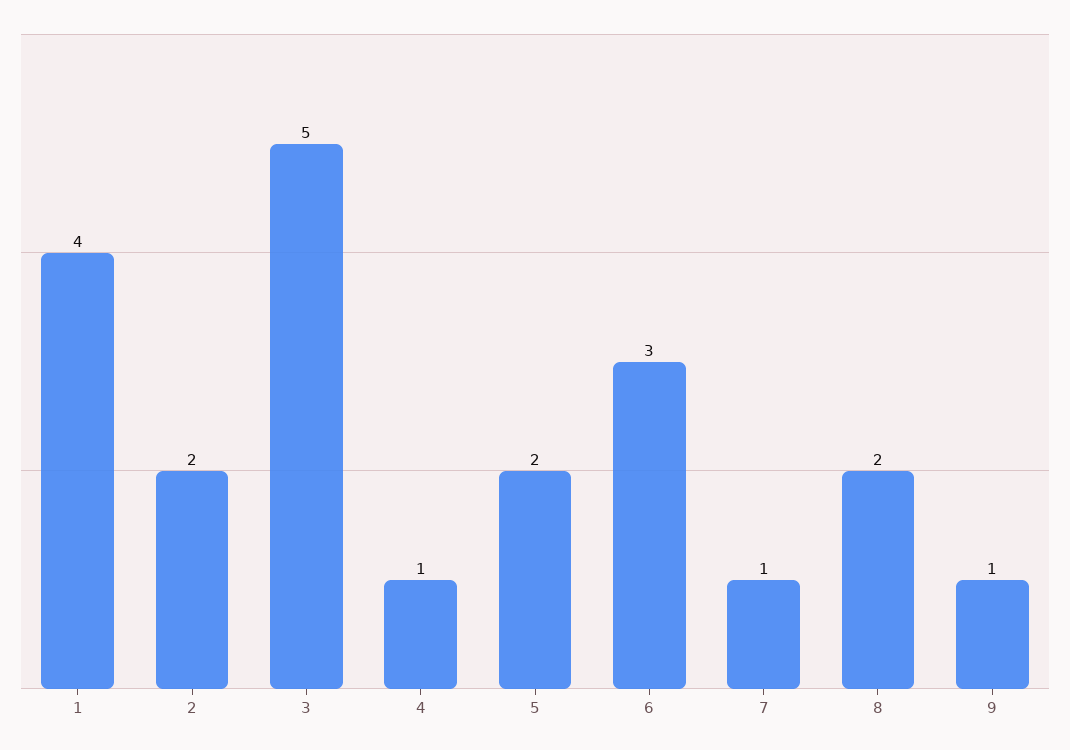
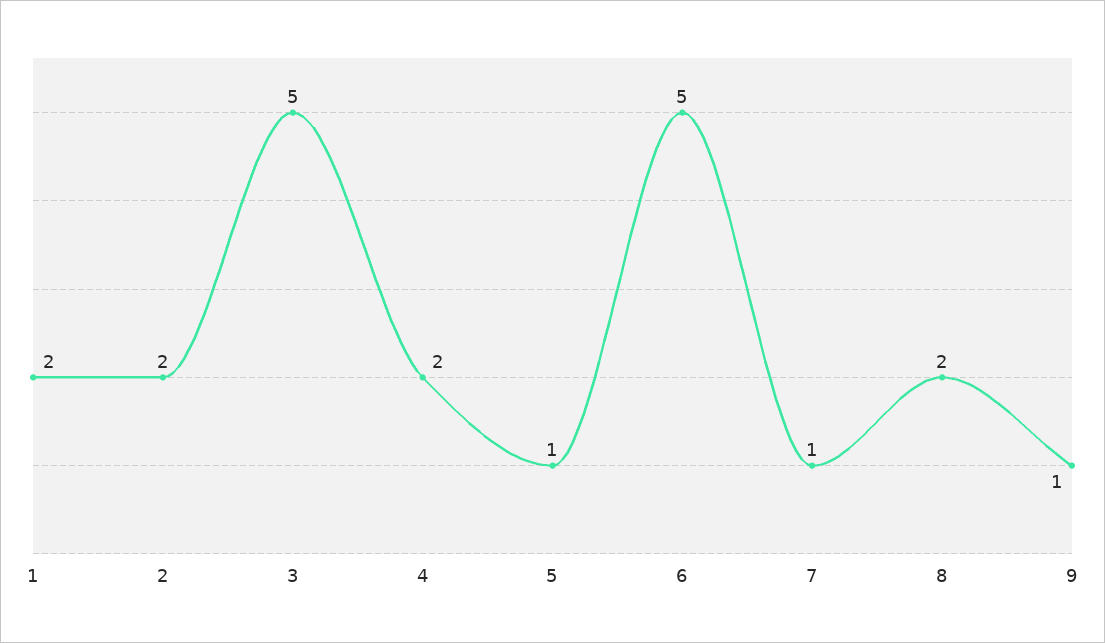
  {
-   "1": 4,
+   "1": 2,
    "2": 2,
    "3": 5,
-   "4": 1,
+   "4": 2,
-   "5": 2,
+   "5": 1,
-   "6": 3,
+   "6": 5,
    "7": 1,
    "8": 2,
    "9": 1
  }

